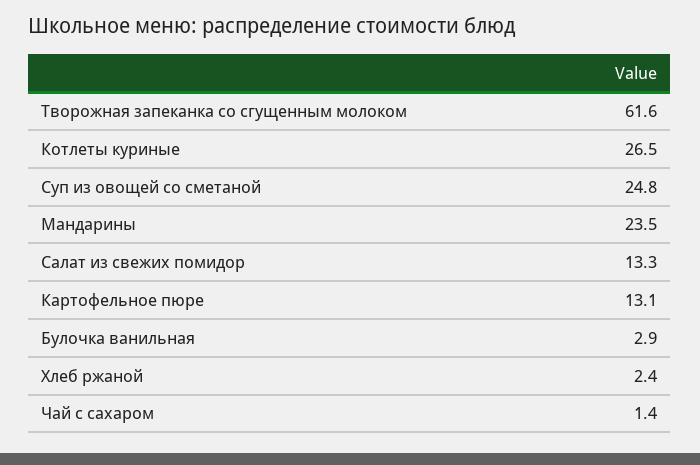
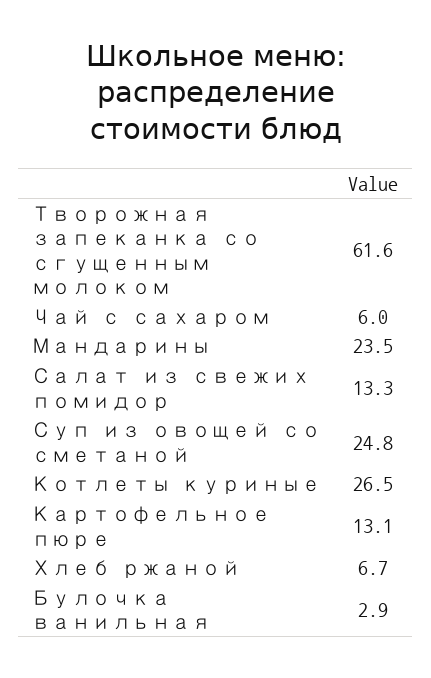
  {
    "Творожная запеканка со сгущенным молоком": 61.6,
    "Котлеты куриные": 26.5,
    "Суп из овощей со сметаной": 24.8,
    "Мандарины": 23.5,
    "Салат из свежих помидор": 13.3,
    "Картофельное пюре": 13.1,
    "Булочка ванильная": 2.9,
-   "Хлеб ржаной": 2.4,
+   "Хлеб ржаной": 6.7,
-   "Чай с сахаром": 1.4
+   "Чай с сахаром": 6
  }

